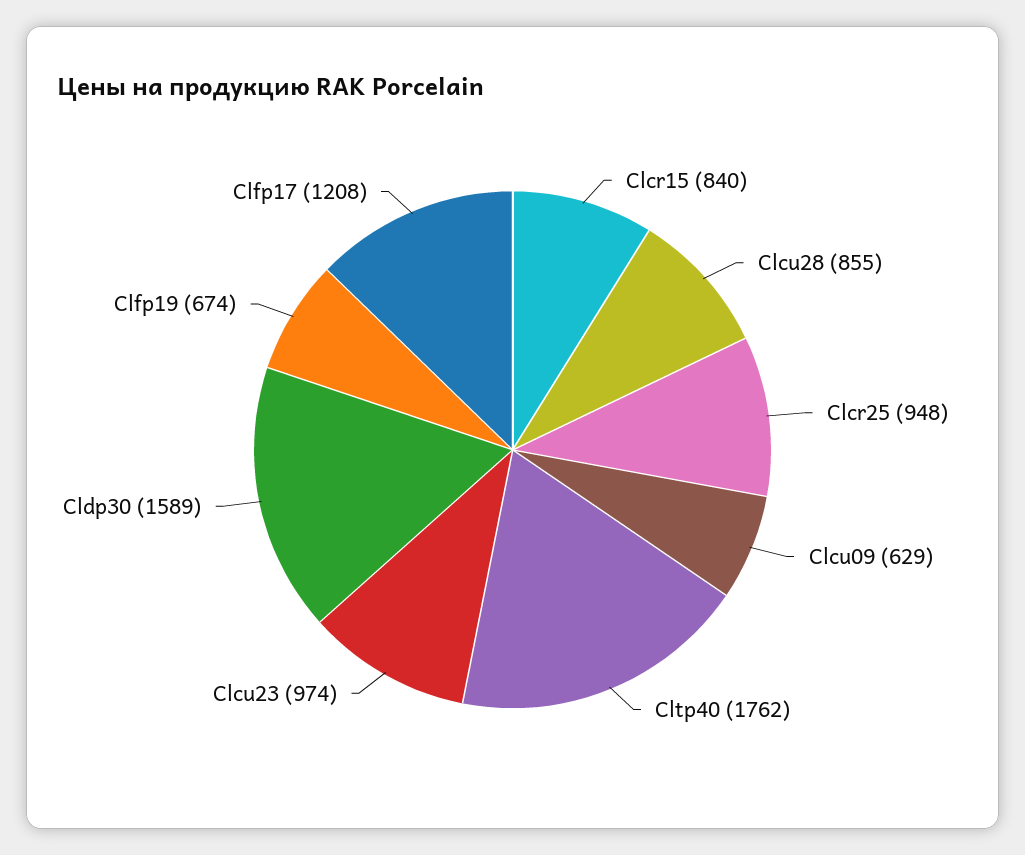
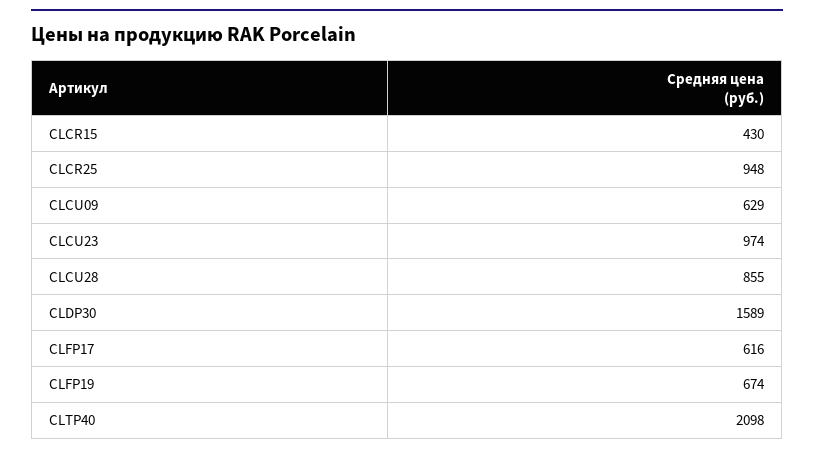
  {
-   "Clcr15": 840,
+   "Clcr15": 430,
    "Clcu28": 855,
    "Clcr25": 948,
    "Clcu09": 629,
-   "Cltp40": 1762,
+   "Cltp40": 2098,
    "Clcu23": 974,
    "Cldp30": 1589,
    "Clfp19": 674,
-   "Clfp17": 1208
+   "Clfp17": 616
  }

